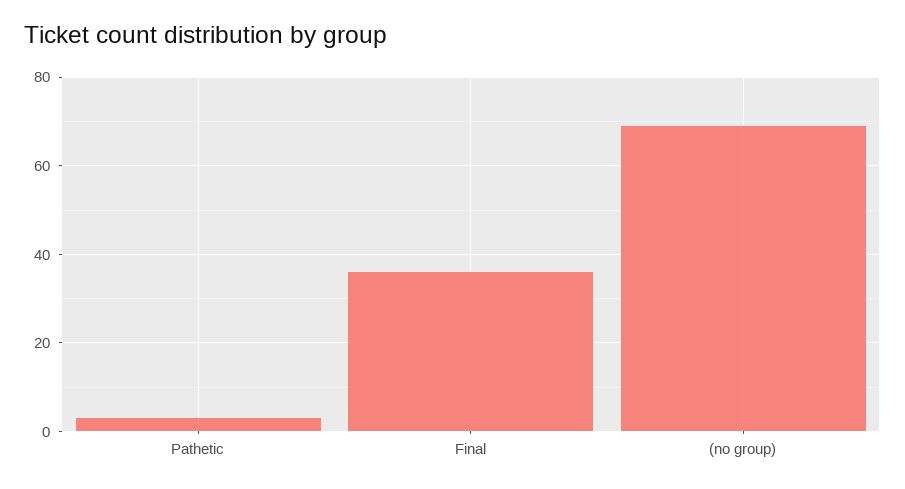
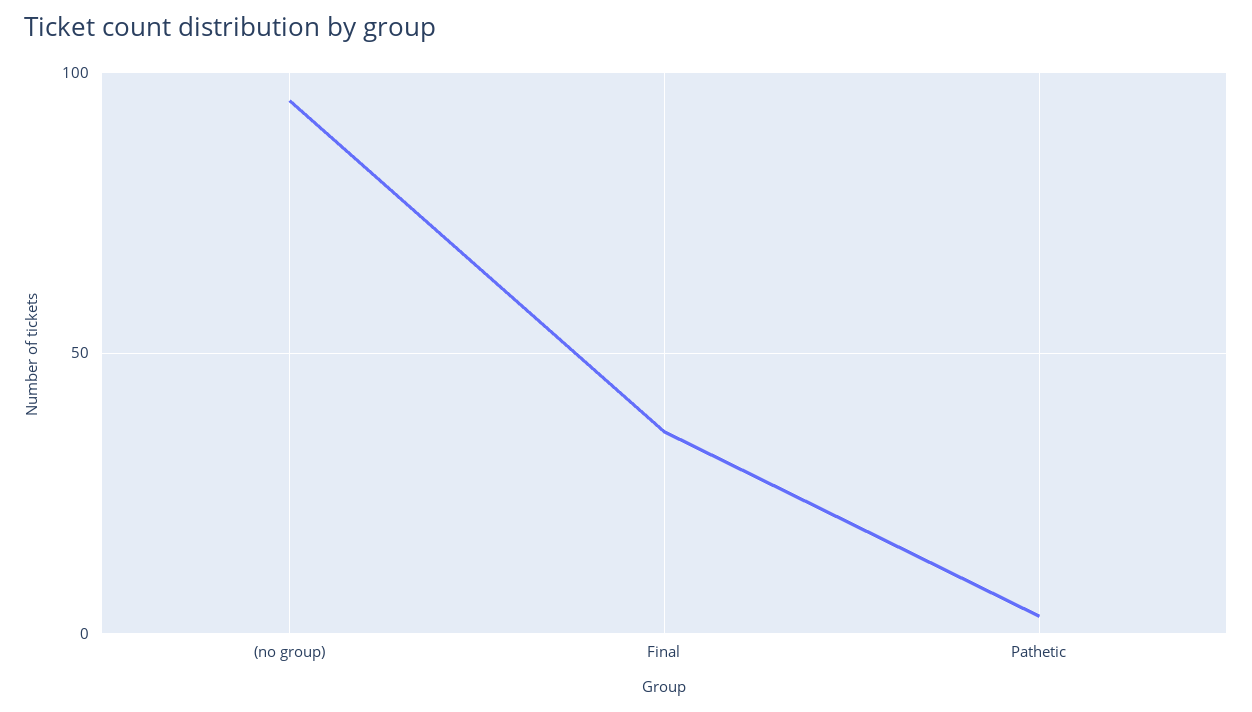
  {
    "Pathetic": 5,
    "Final": 35,
-   "(no group)": 70
+   "(no group)": 95
  }

